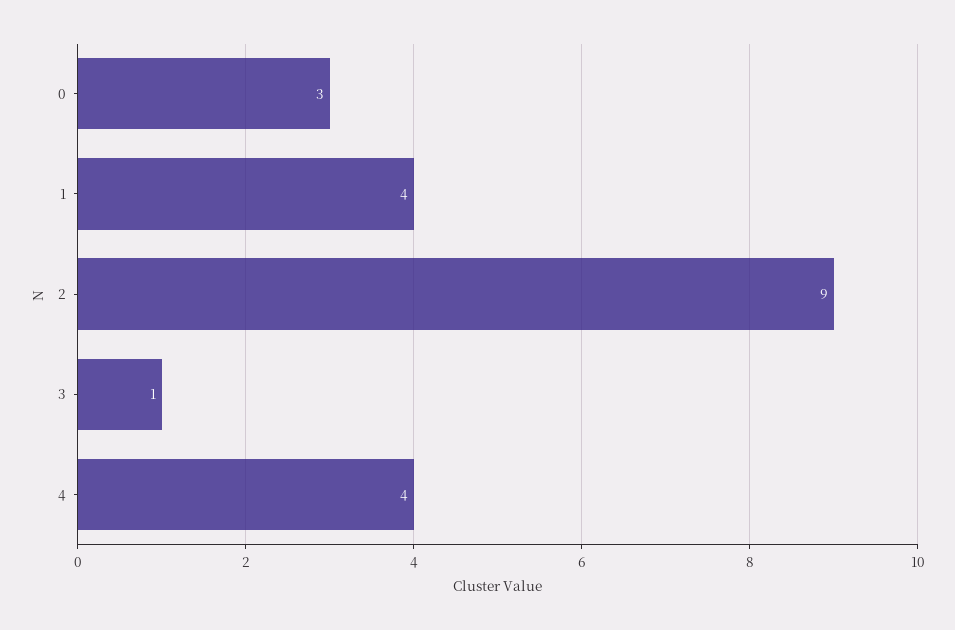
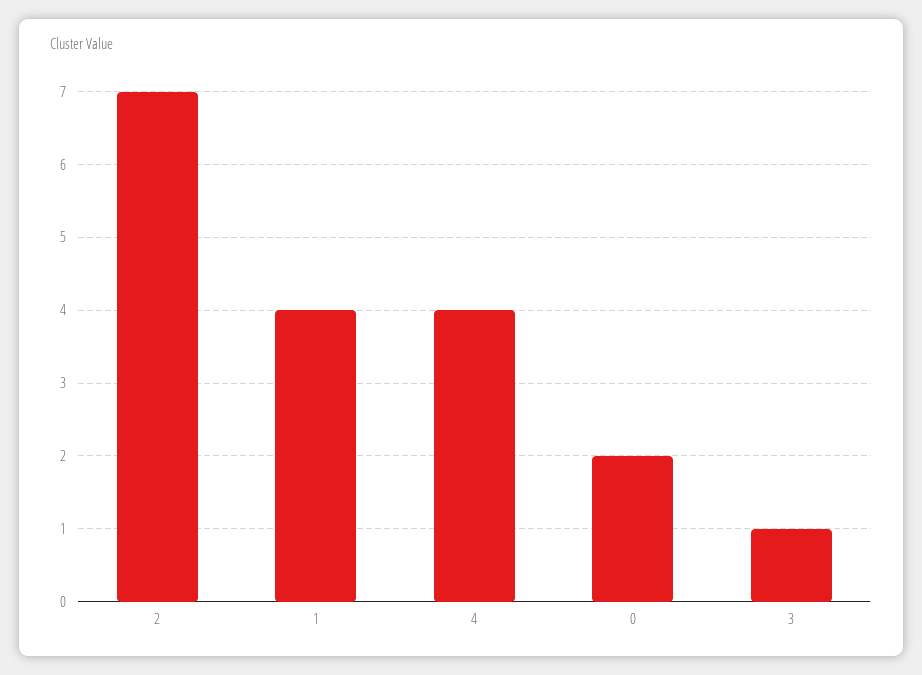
  {
-   "0": 3,
+   "0": 2,
    "1": 4,
-   "2": 9,
+   "2": 7,
    "3": 1,
    "4": 4
  }

